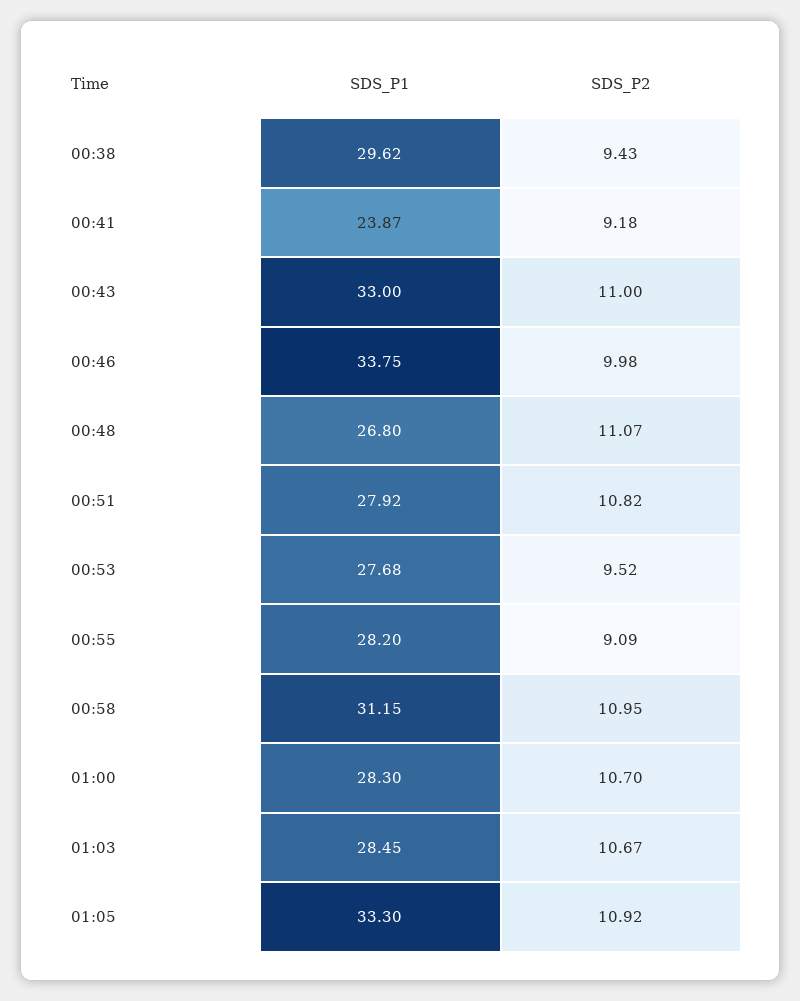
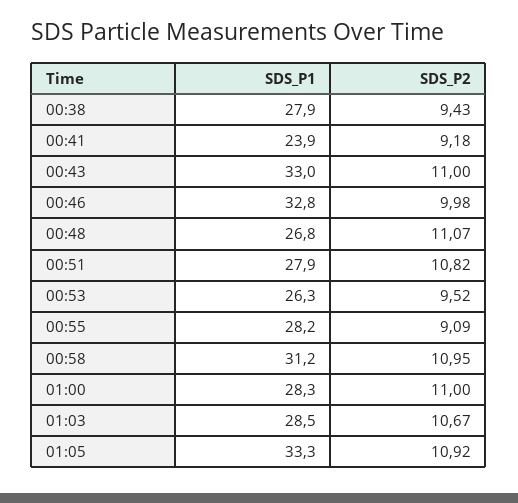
  {
    "SDS_P1": {
-     "00:38": 29.62,
+     "00:38": 27.9,
      "00:41": 23.87,
      "00:43": 33,
-     "00:46": 33.75,
+     "00:46": 32.8,
      "00:48": 26.8,
      "00:51": 27.92,
-     "00:53": 27.68,
+     "00:53": 26.3,
      "00:55": 28.2,
      "00:58": 31.15,
      "01:00": 28.3,
      "01:03": 28.45,
      "01:05": 33.3
    },
    "SDS_P2": {
      "00:38": 9.43,
      "00:41": 9.18,
      "00:43": 11,
      "00:46": 9.98,
      "00:48": 11.07,
      "00:51": 10.82,
      "00:53": 9.52,
      "00:55": 9.09,
      "00:58": 10.95,
-     "01:00": 10.7,
+     "01:00": 11,
      "01:03": 10.67,
      "01:05": 10.92
    }
  }

